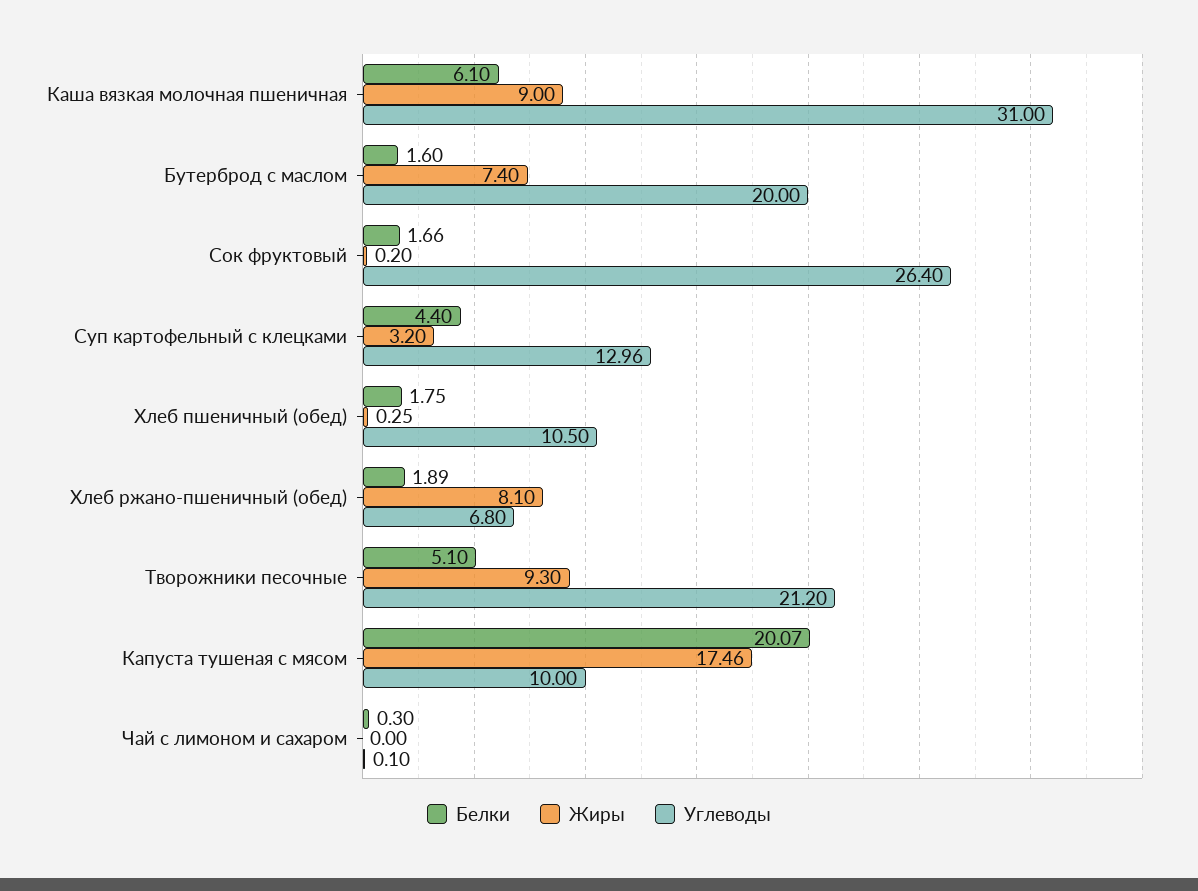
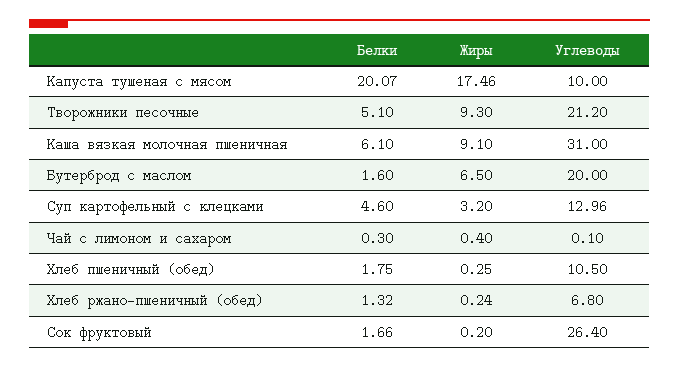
  {
    "Белки": {
      "Каша вязкая молочная пшеничная": 6.1,
      "Бутерброд с маслом": 1.6,
      "Сок фруктовый": 1.66,
-     "Суп картофельный с клецками": 4.4,
+     "Суп картофельный с клецками": 4.6,
      "Хлеб пшеничный (обед)": 1.75,
-     "Хлеб ржано-пшеничный (обед)": 1.89,
+     "Хлеб ржано-пшеничный (обед)": 1.32,
      "Творожники песочные": 5.1,
      "Капуста тушеная с мясом": 20.07,
      "Чай с лимоном и сахаром": 0.3
    },
    "Жиры": {
-     "Каша вязкая молочная пшеничная": 9,
+     "Каша вязкая молочная пшеничная": 9.1,
-     "Бутерброд с маслом": 7.4,
+     "Бутерброд с маслом": 6.5,
      "Сок фруктовый": 0.2,
      "Суп картофельный с клецками": 3.2,
      "Хлеб пшеничный (обед)": 0.25,
-     "Хлеб ржано-пшеничный (обед)": 8.1,
+     "Хлеб ржано-пшеничный (обед)": 0.24,
      "Творожники песочные": 9.3,
      "Капуста тушеная с мясом": 17.46,
-     "Чай с лимоном и сахаром": 0
+     "Чай с лимоном и сахаром": 0.4
    },
    "Углеводы": {
      "Каша вязкая молочная пшеничная": 31,
      "Бутерброд с маслом": 20,
      "Сок фруктовый": 26.4,
      "Суп картофельный с клецками": 12.96,
      "Хлеб пшеничный (обед)": 10.5,
      "Хлеб ржано-пшеничный (обед)": 6.8,
      "Творожники песочные": 21.2,
      "Капуста тушеная с мясом": 10,
      "Чай с лимоном и сахаром": 0.1
    }
  }

